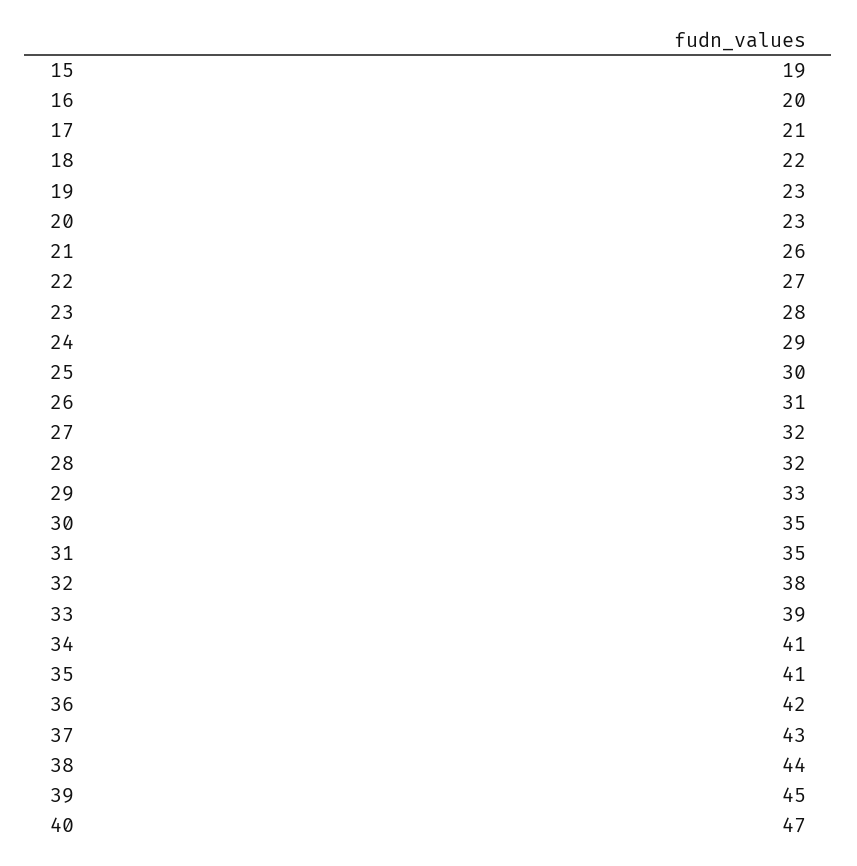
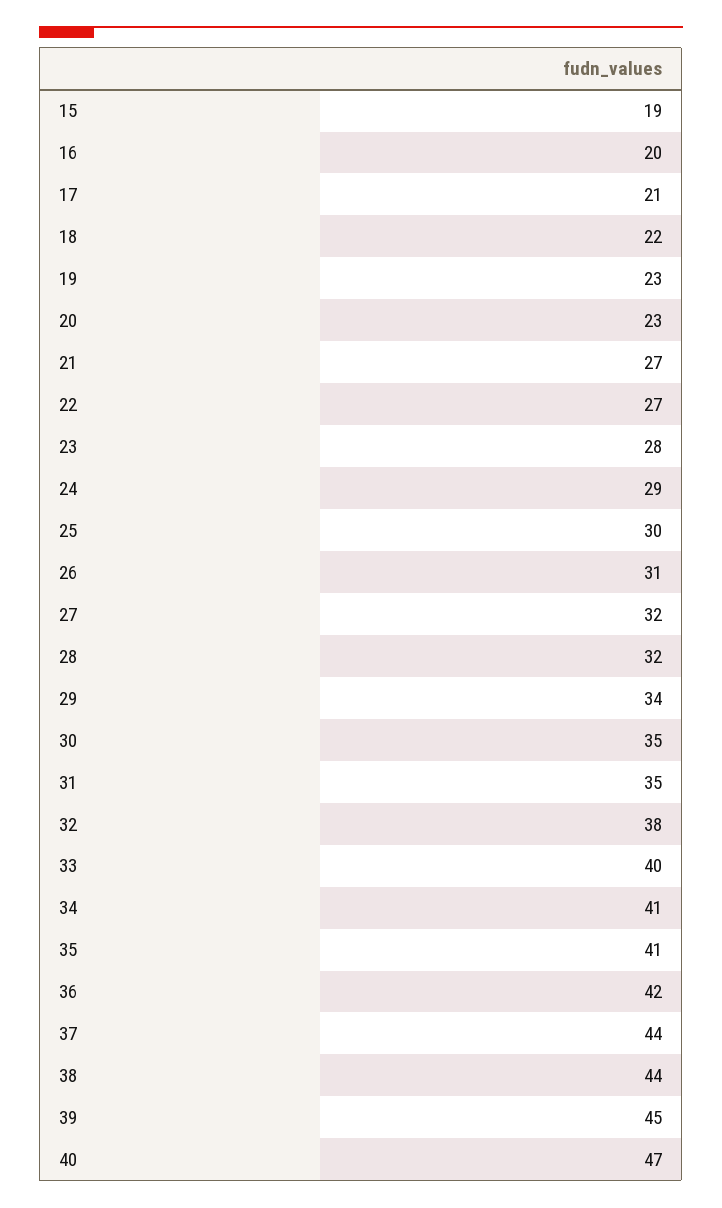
  {
    "15": 19,
    "16": 20,
    "17": 21,
    "18": 22,
    "19": 23,
    "20": 23,
-   "21": 26,
+   "21": 27,
    "22": 27,
    "23": 28,
    "24": 29,
    "25": 30,
    "26": 31,
    "27": 32,
    "28": 32,
-   "29": 33,
+   "29": 34,
    "30": 35,
    "31": 35,
    "32": 38,
-   "33": 39,
+   "33": 40,
    "34": 41,
    "35": 41,
    "36": 42,
-   "37": 43,
+   "37": 44,
    "38": 44,
    "39": 45,
    "40": 47
  }

